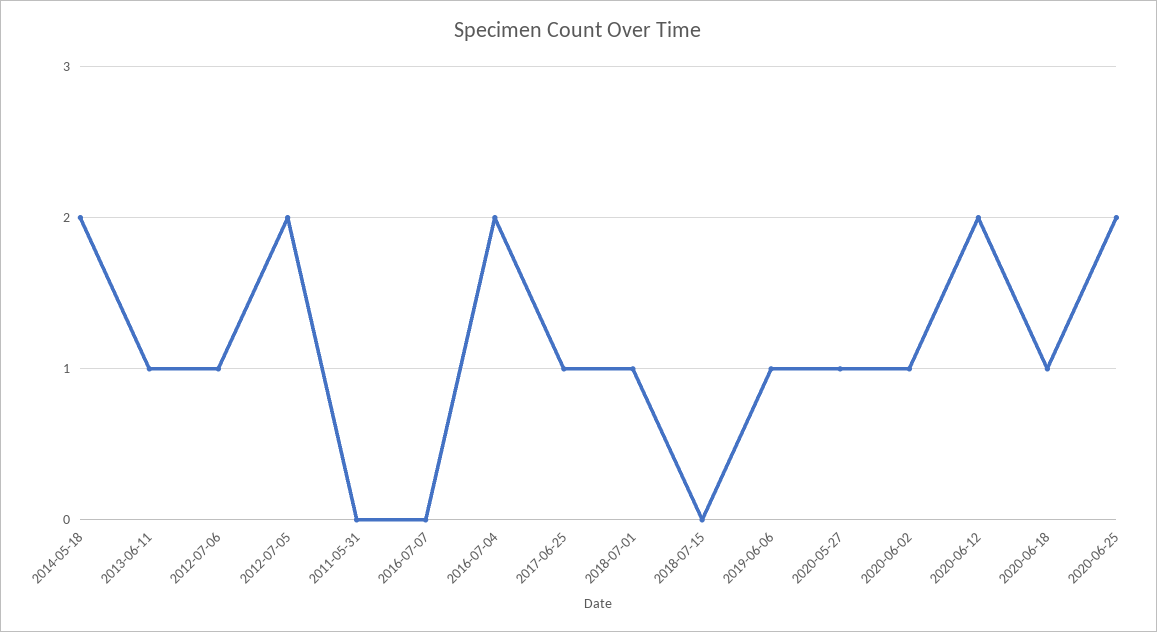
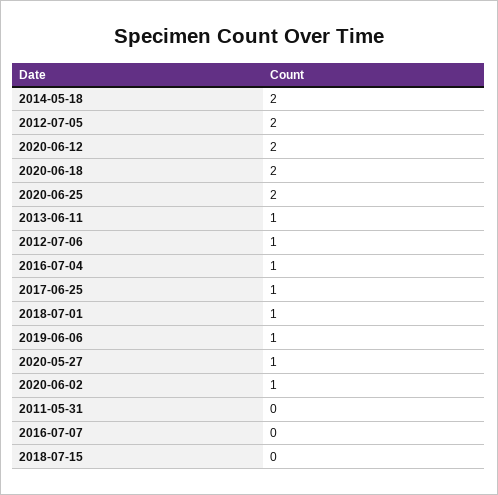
  {
    "2014-05-18": 2,
    "2013-06-11": 1,
    "2012-07-06": 1,
    "2012-07-05": 2,
    "2011-05-31": 0,
    "2016-07-07": 0,
-   "2016-07-04": 2,
+   "2016-07-04": 1,
    "2017-06-25": 1,
    "2018-07-01": 1,
    "2018-07-15": 0,
    "2019-06-06": 1,
    "2020-05-27": 1,
    "2020-06-02": 1,
    "2020-06-12": 2,
-   "2020-06-18": 1,
+   "2020-06-18": 2,
    "2020-06-25": 2
  }

